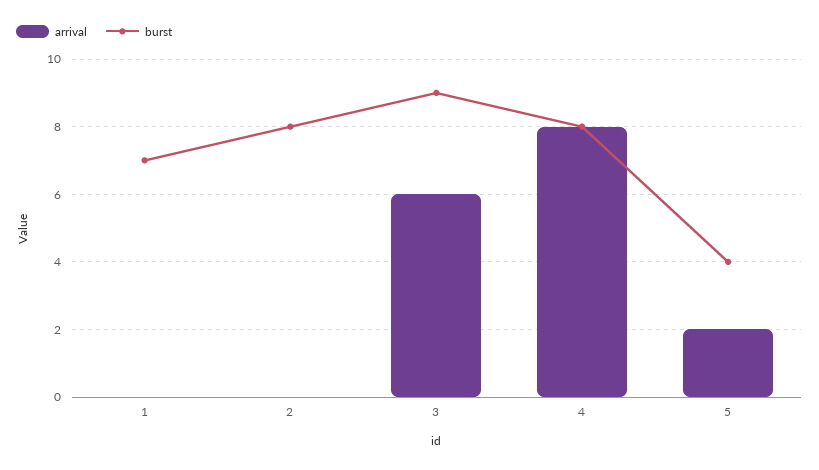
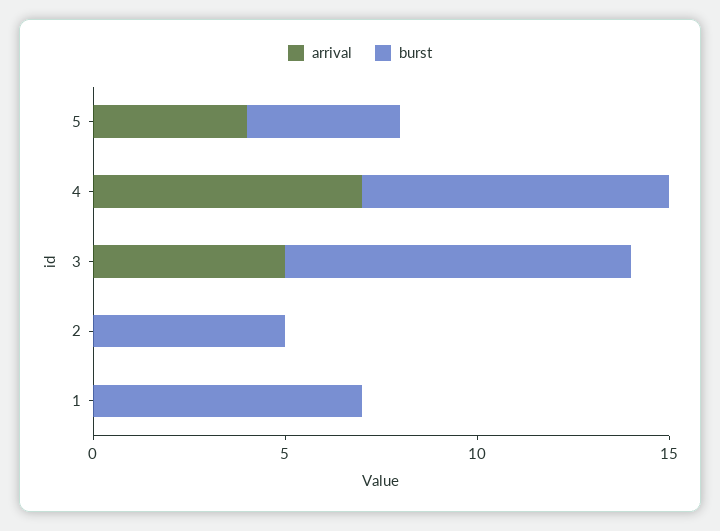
  {
    "arrival": {
      "1": 0,
      "2": 0,
-     "3": 6,
+     "3": 5,
-     "4": 8,
+     "4": 7,
-     "5": 2
+     "5": 4
    },
    "burst": {
      "1": 7,
-     "2": 8,
+     "2": 5,
      "3": 9,
      "4": 8,
      "5": 4
    }
  }

